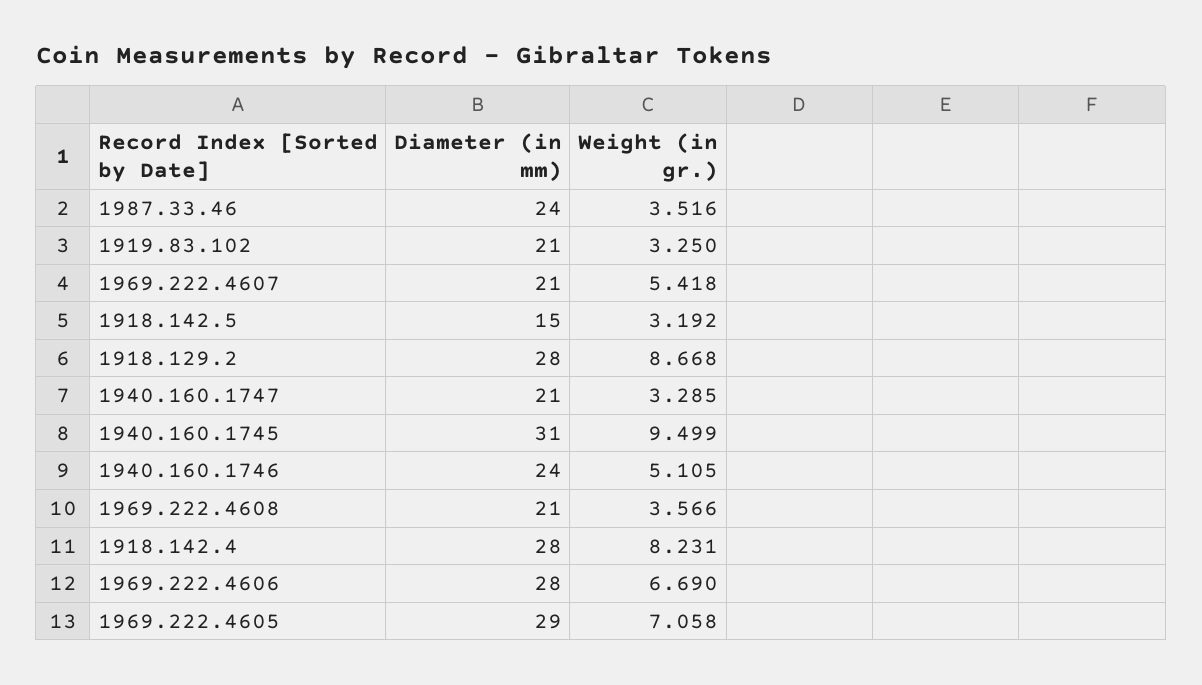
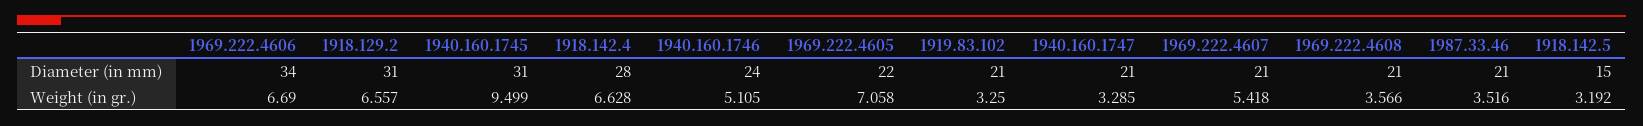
  {
    "Diameter (in mm)": {
-     "1987.33.46": 24,
+     "1987.33.46": 21,
      "1919.83.102": 21,
      "1969.222.4607": 21,
      "1918.142.5": 15,
-     "1918.129.2": 28,
+     "1918.129.2": 31,
      "1940.160.1747": 21,
      "1940.160.1745": 31,
      "1940.160.1746": 24,
      "1969.222.4608": 21,
      "1918.142.4": 28,
-     "1969.222.4606": 28,
+     "1969.222.4606": 34,
-     "1969.222.4605": 29
+     "1969.222.4605": 22
    },
    "Weight (in gr.)": {
      "1987.33.46": 3.516,
      "1919.83.102": 3.25,
      "1969.222.4607": 5.418,
      "1918.142.5": 3.192,
-     "1918.129.2": 8.668,
+     "1918.129.2": 6.557,
      "1940.160.1747": 3.285,
      "1940.160.1745": 9.499,
      "1940.160.1746": 5.105,
      "1969.222.4608": 3.566,
-     "1918.142.4": 8.231,
+     "1918.142.4": 6.628,
      "1969.222.4606": 6.69,
      "1969.222.4605": 7.058
    }
  }

